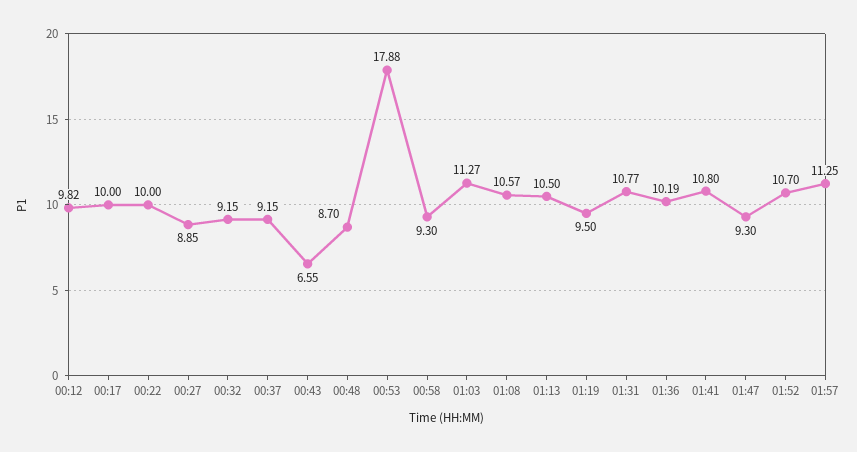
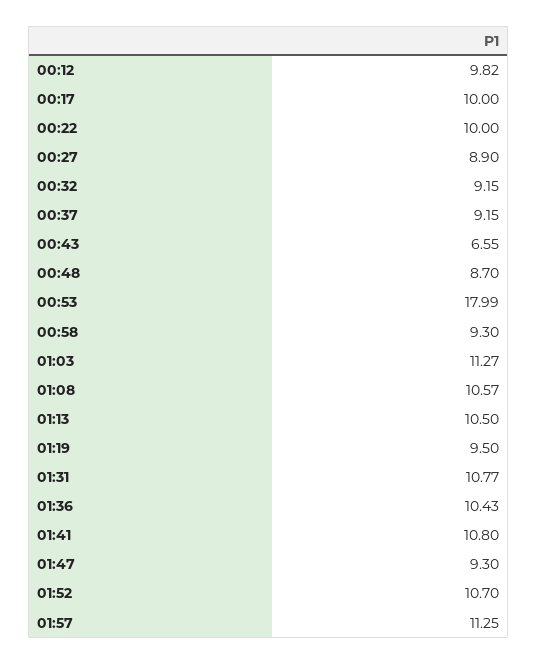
  {
    "00:12": 9.82,
    "00:17": 10,
    "00:22": 10,
-   "00:27": 8.85,
+   "00:27": 8.9,
    "00:32": 9.15,
    "00:37": 9.15,
    "00:43": 6.55,
    "00:48": 8.7,
-   "00:53": 17.88,
+   "00:53": 17.99,
    "00:58": 9.3,
    "01:03": 11.27,
    "01:08": 10.57,
    "01:13": 10.5,
    "01:19": 9.5,
    "01:31": 10.77,
-   "01:36": 10.19,
+   "01:36": 10.43,
    "01:41": 10.8,
    "01:47": 9.3,
    "01:52": 10.7,
    "01:57": 11.25
  }

